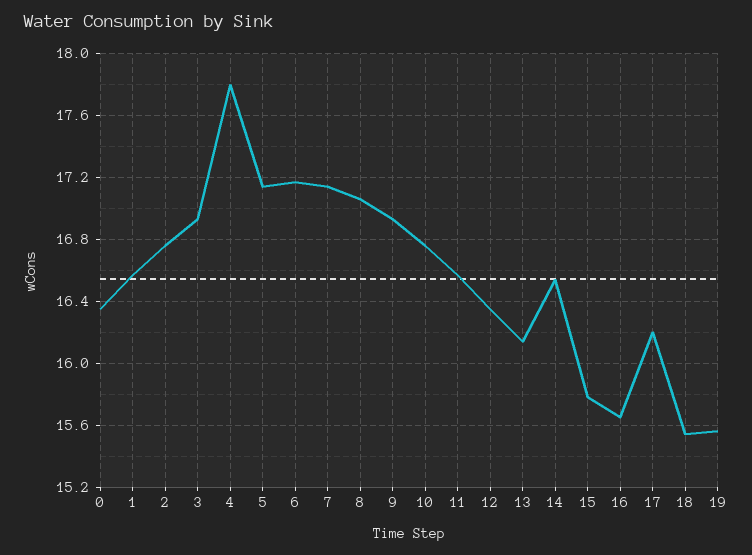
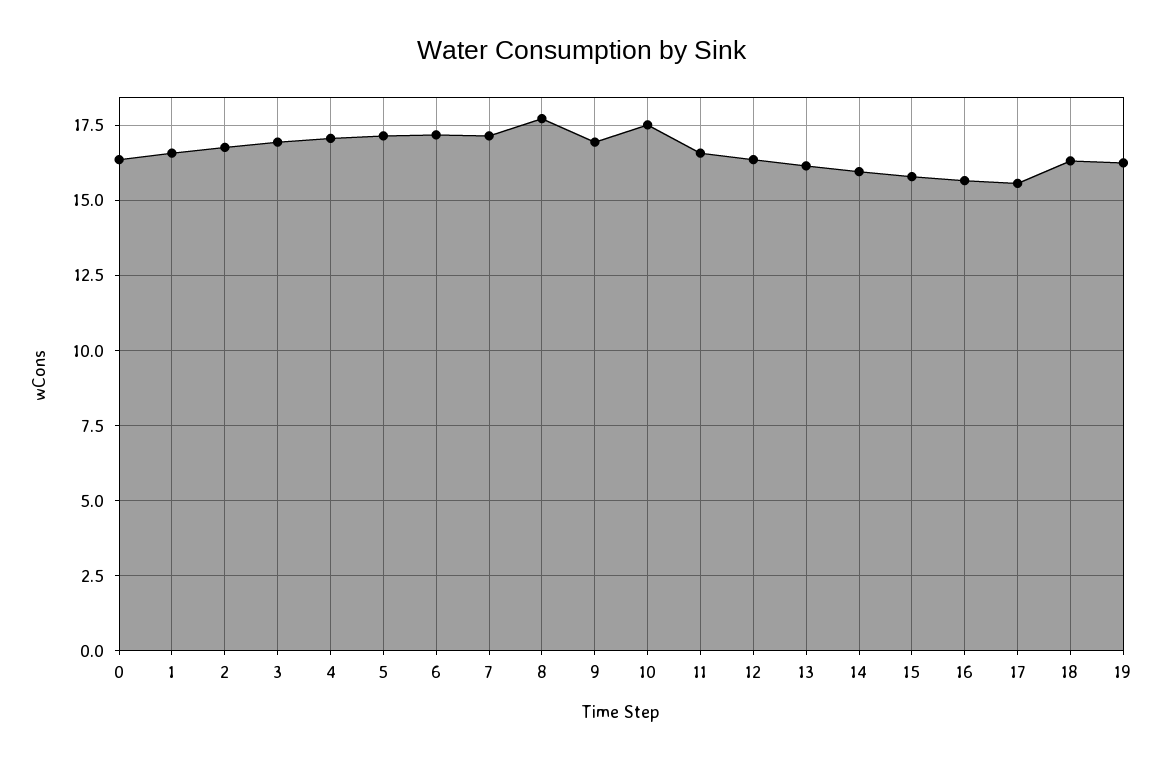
  {
    "0": 16.35,
    "1": 16.55,
    "2": 16.75,
    "3": 16.95,
-   "4": 17.8,
+   "4": 17,
    "5": 17.15,
    "6": 17.15,
    "7": 17.15,
-   "8": 17.05,
+   "8": 17.75,
    "9": 16.95,
-   "10": 16.75,
+   "10": 17.5,
    "11": 16.55,
    "12": 16.35,
    "13": 16.15,
-   "14": 16.55,
+   "14": 16,
    "15": 15.8,
    "16": 15.65,
-   "17": 16.2,
+   "17": 15.5,
-   "18": 15.55,
+   "18": 16.25,
-   "19": 15.55
+   "19": 16.25
  }

